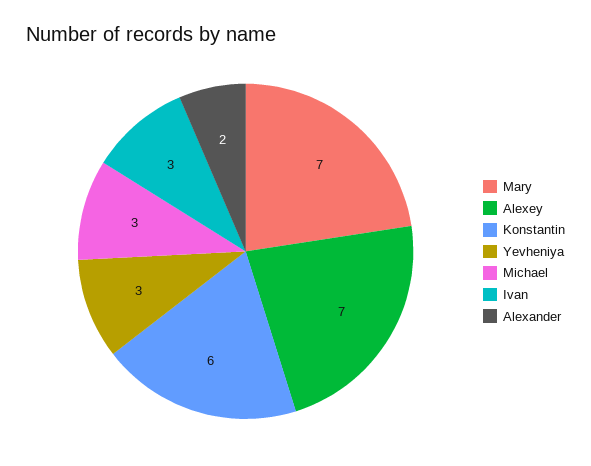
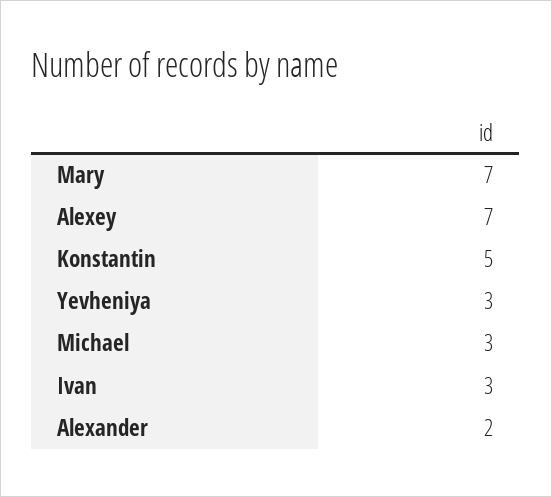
  {
    "Mary": 7,
    "Alexey": 7,
-   "Konstantin": 6,
+   "Konstantin": 5,
    "Yevheniya": 3,
    "Michael": 3,
    "Ivan": 3,
    "Alexander": 2
  }

